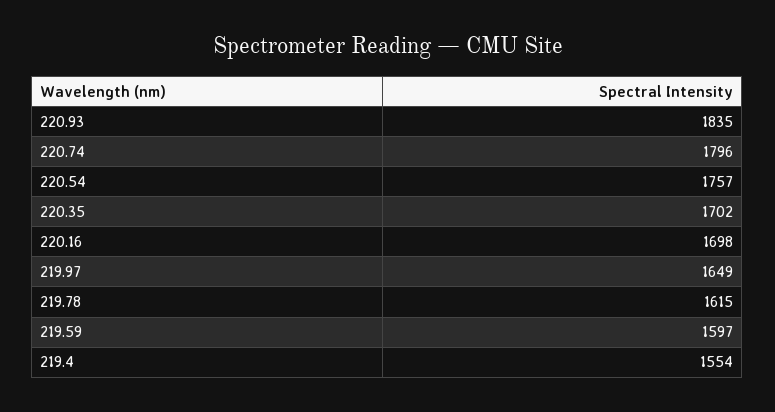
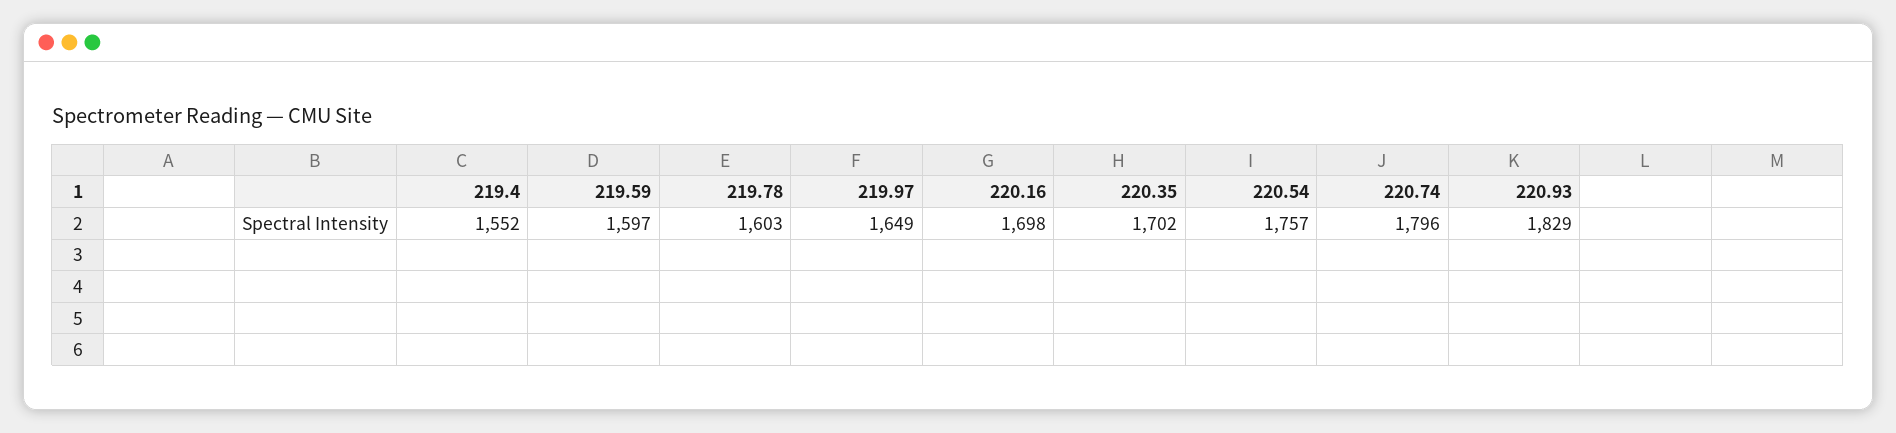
  {
-   "220.93": 1835,
+   "220.93": 1829,
    "220.74": 1796,
    "220.54": 1757,
    "220.35": 1702,
    "220.16": 1698,
    "219.97": 1649,
-   "219.78": 1615,
+   "219.78": 1603,
    "219.59": 1597,
-   "219.4": 1554
+   "219.4": 1552
  }

